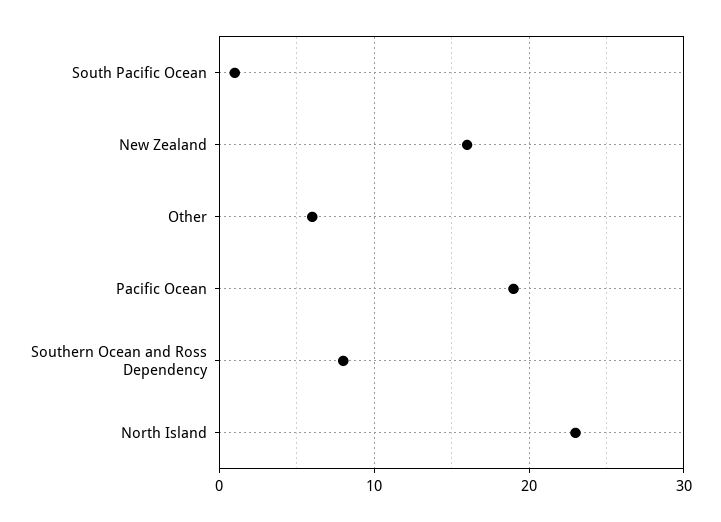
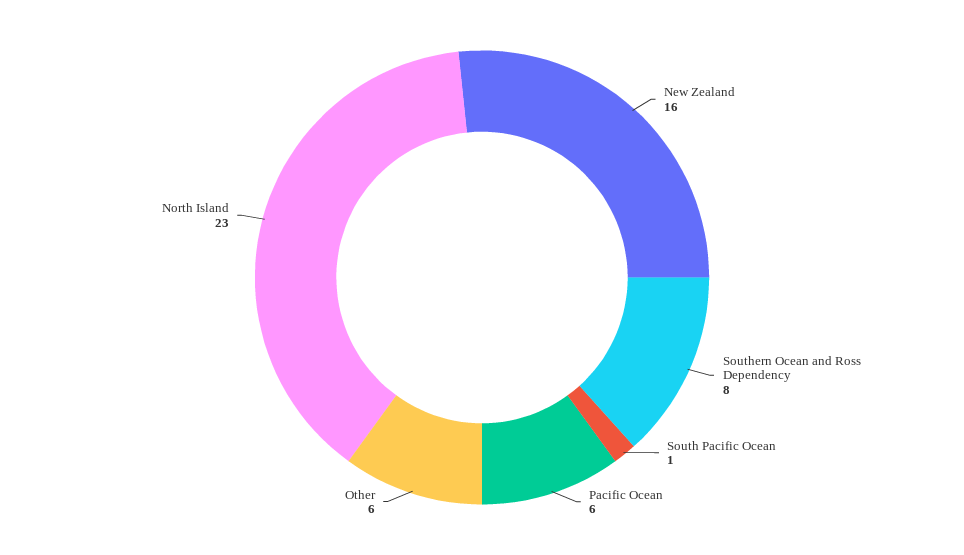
  {
    "South Pacific Ocean": 1,
    "New Zealand": 16,
    "Other": 6,
-   "Pacific Ocean": 19,
+   "Pacific Ocean": 6,
    "Southern Ocean and Ross Dependency": 8,
    "North Island": 23
  }

